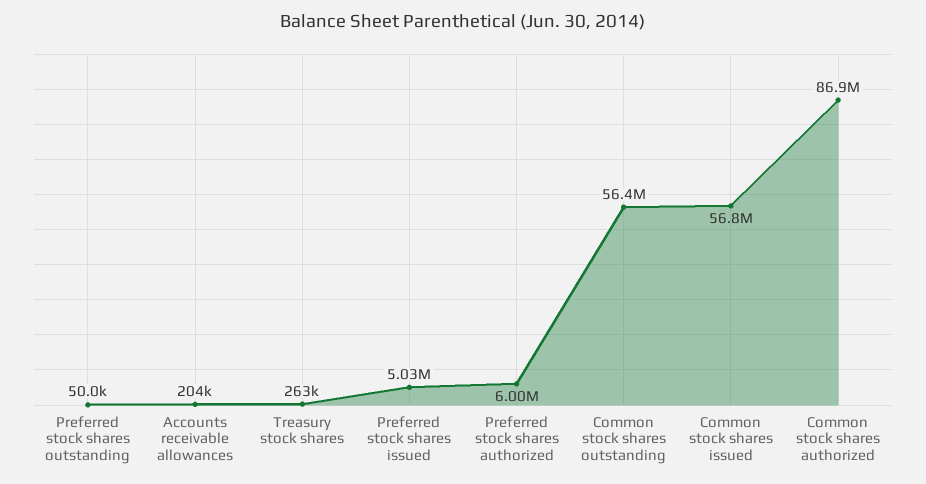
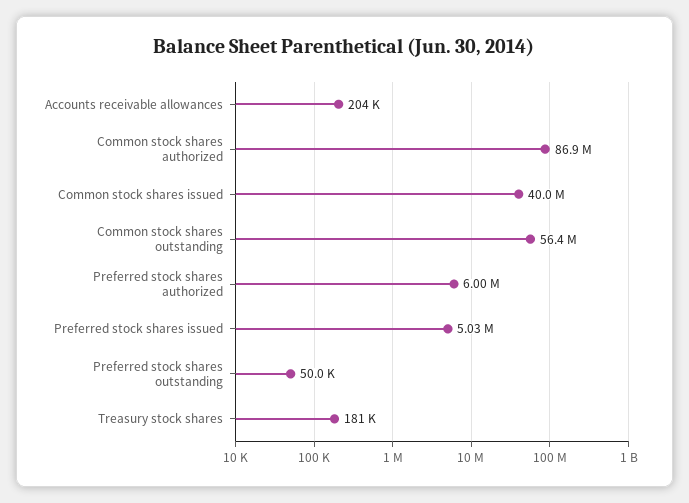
  {
    "Preferred stock shares outstanding": 50000,
    "Accounts receivable allowances": 204000,
-   "Treasury stock shares": 263000,
+   "Treasury stock shares": 181000,
    "Preferred stock shares issued": 5030000,
    "Preferred stock shares authorized": 6000000,
    "Common stock shares outstanding": 56400000,
-   "Common stock shares issued": 56800000,
+   "Common stock shares issued": 40000000,
    "Common stock shares authorized": 86900000
  }

